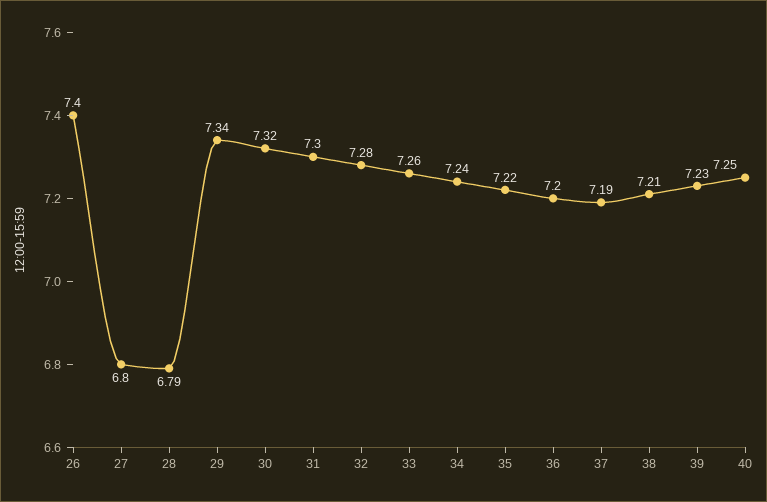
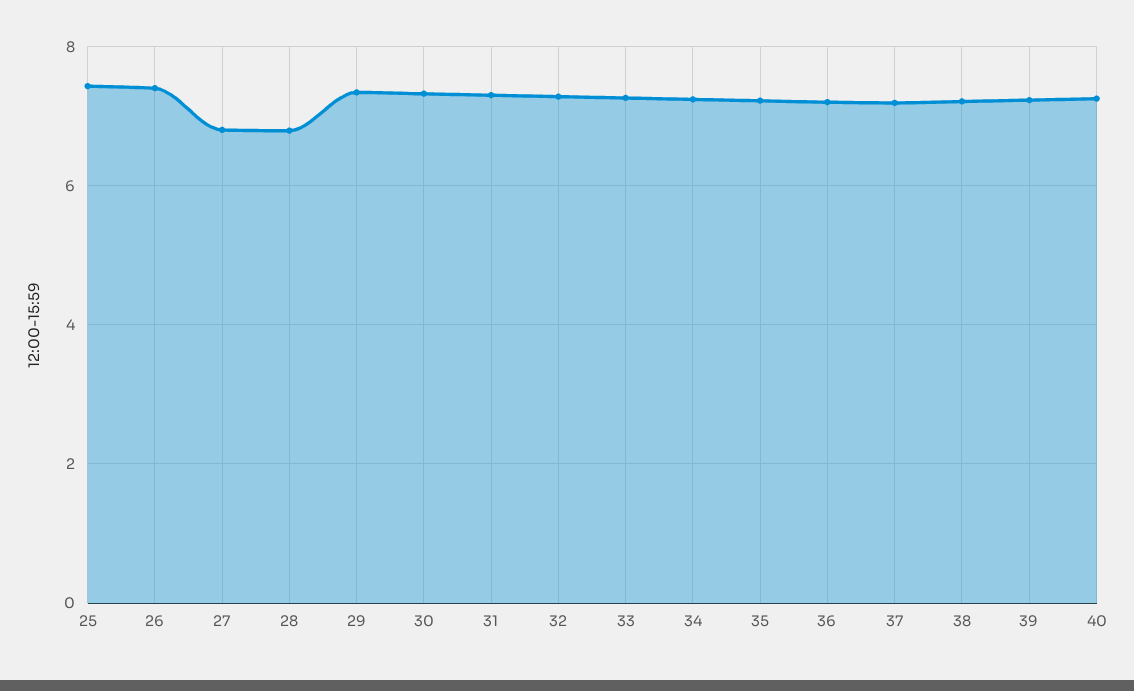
  {
    "26": 7.4,
    "27": 6.8,
    "28": 6.79,
    "29": 7.34,
    "30": 7.32,
    "31": 7.3,
    "32": 7.28,
    "33": 7.26,
    "34": 7.24,
    "35": 7.22,
    "36": 7.2,
    "37": 7.19,
    "38": 7.21,
    "39": 7.23,
-   "40": 7.25
+   "40": 7.25,
+   "25": 7.4
  }

